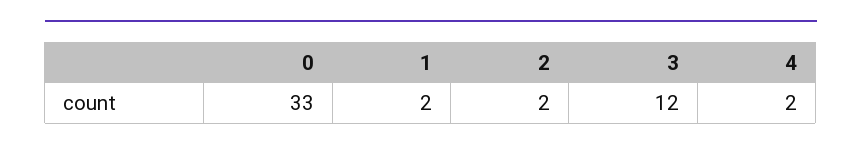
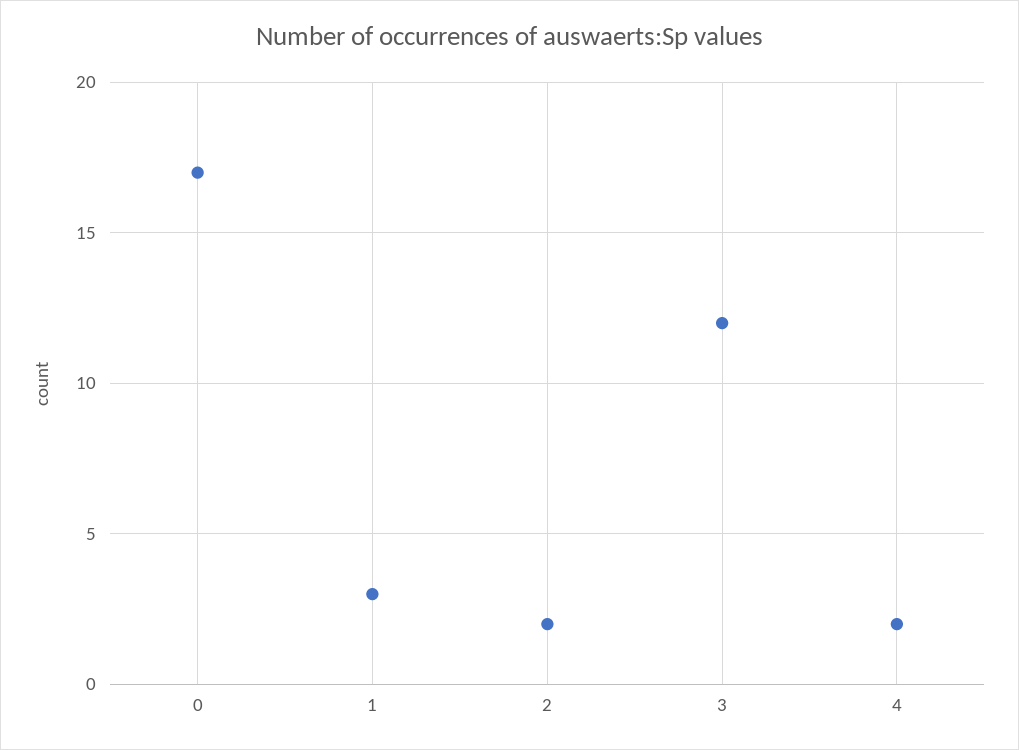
  {
-   "0": 33,
+   "0": 17,
-   "1": 2,
+   "1": 3,
    "2": 2,
    "3": 12,
    "4": 2
  }

